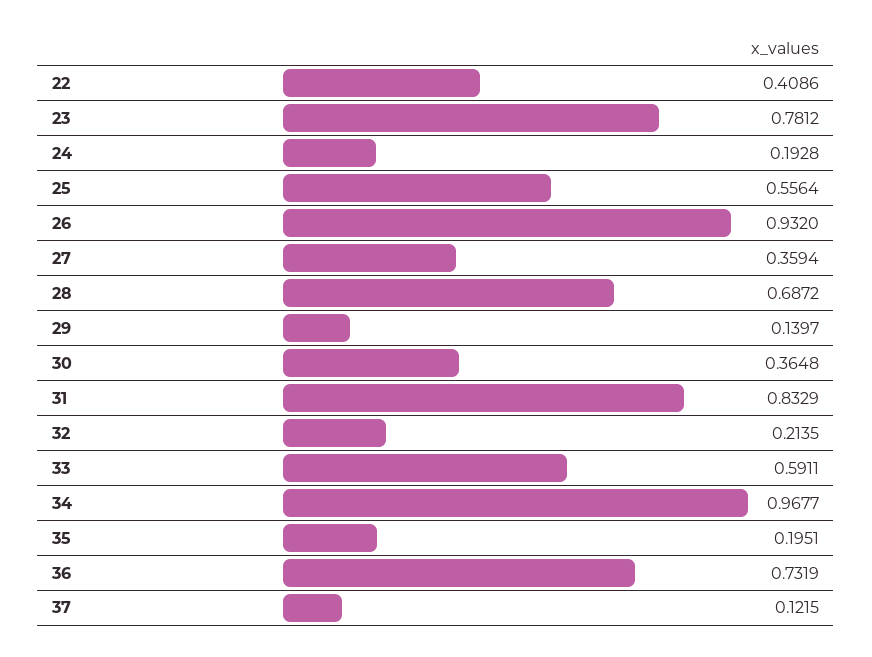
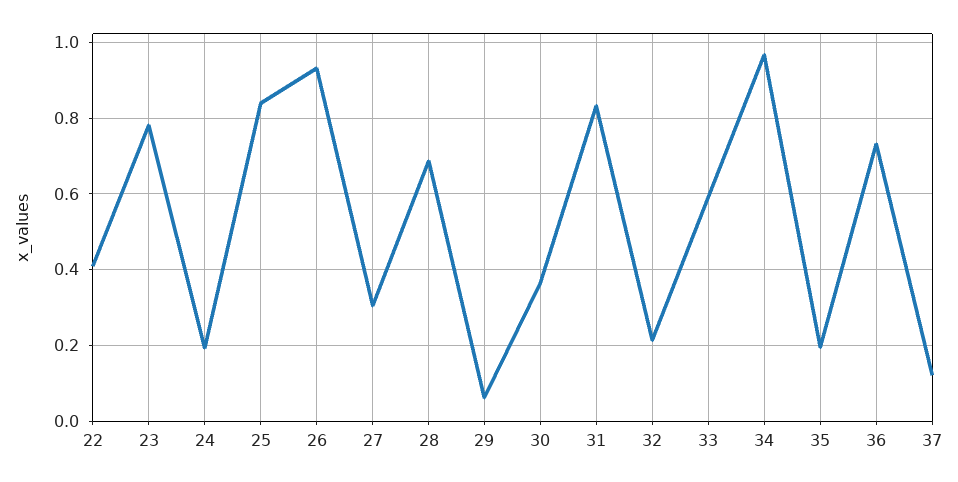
  {
    "22": 0.4086,
    "23": 0.7812,
    "24": 0.1928,
-   "25": 0.5564,
+   "25": 0.84,
    "26": 0.932,
-   "27": 0.3594,
+   "27": 0.3,
    "28": 0.6872,
-   "29": 0.1397,
+   "29": 0.06,
    "30": 0.3648,
    "31": 0.8329,
    "32": 0.2135,
    "33": 0.5911,
    "34": 0.9677,
    "35": 0.1951,
    "36": 0.7319,
    "37": 0.1215
  }

